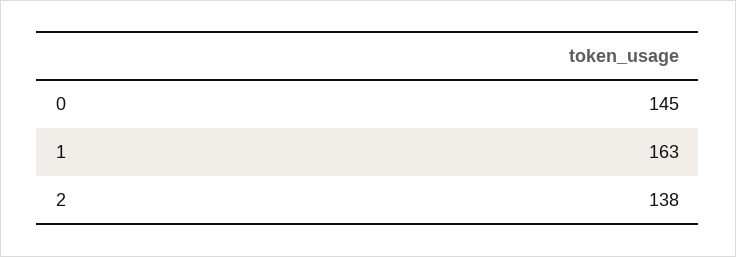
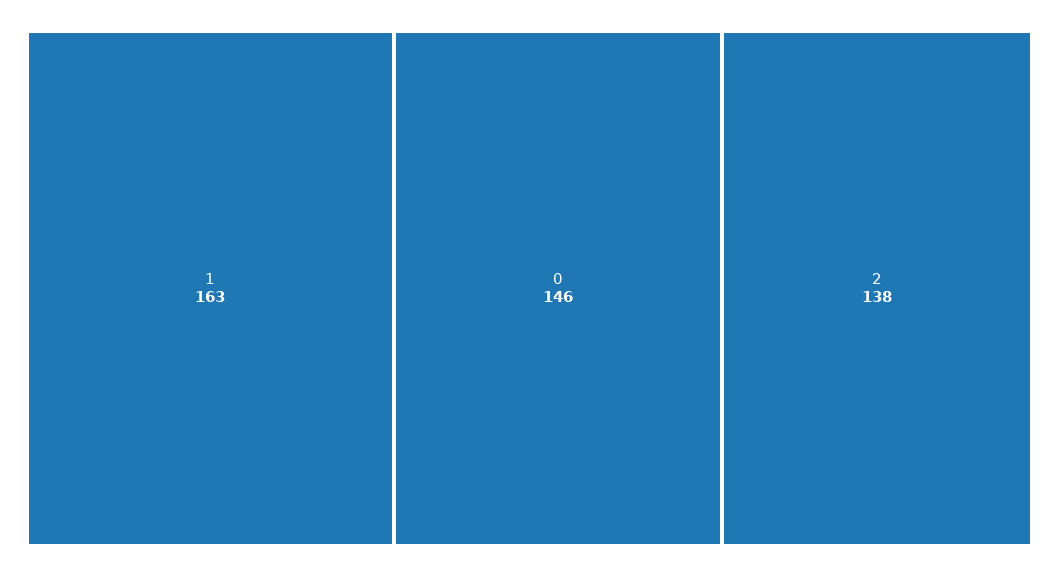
  {
-   "0": 145,
+   "0": 146,
    "1": 163,
    "2": 138
  }

